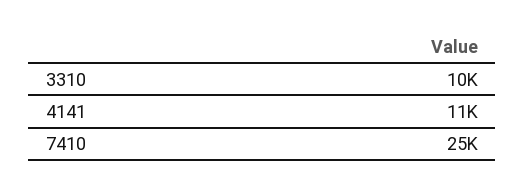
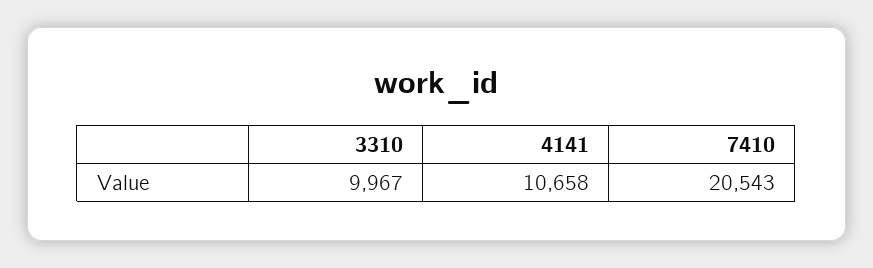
  {
    "3310": 9967,
    "4141": 10658,
-   "7410": 25000
+   "7410": 20543
  }

